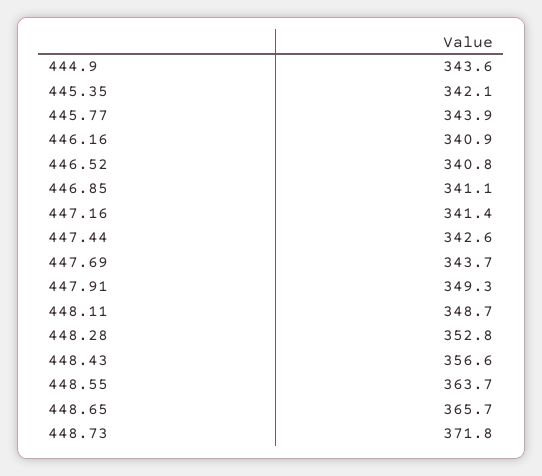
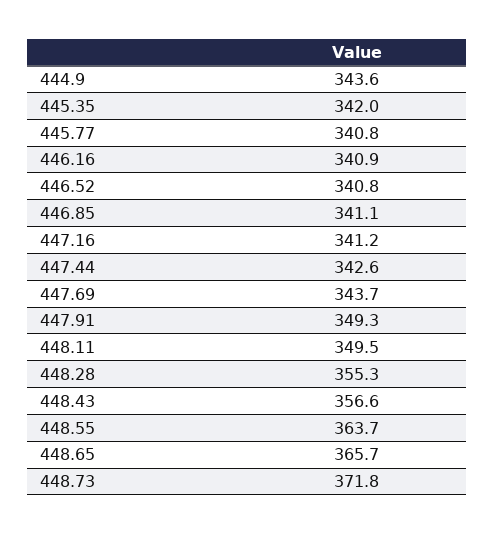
  {
    "444.9": 343.6,
-   "445.35": 342.1,
+   "445.35": 342,
-   "445.77": 343.9,
+   "445.77": 340.8,
    "446.16": 340.9,
    "446.52": 340.8,
    "446.85": 341.1,
-   "447.16": 341.4,
+   "447.16": 341.2,
    "447.44": 342.6,
    "447.69": 343.7,
    "447.91": 349.3,
-   "448.11": 348.7,
+   "448.11": 349.5,
-   "448.28": 352.8,
+   "448.28": 355.3,
    "448.43": 356.6,
    "448.55": 363.7,
    "448.65": 365.7,
    "448.73": 371.8
  }

